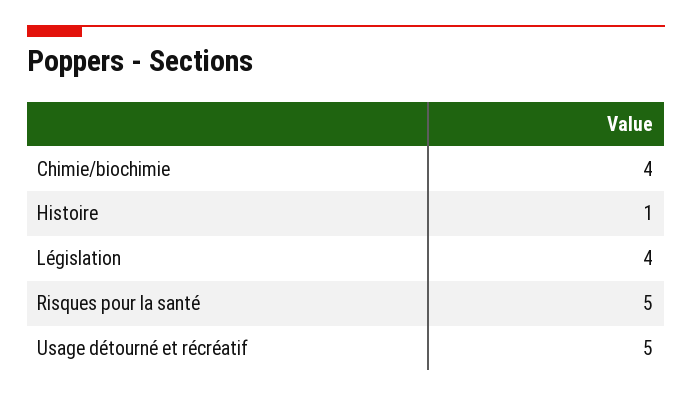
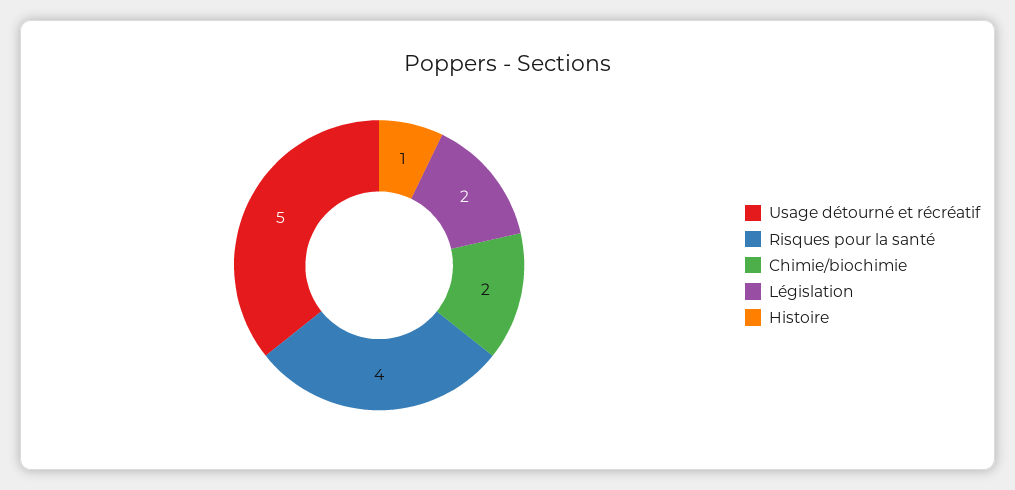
  {
-   "Chimie/biochimie": 4,
+   "Chimie/biochimie": 2,
    "Histoire": 1,
-   "Législation": 4,
+   "Législation": 2,
-   "Risques pour la santé": 5,
+   "Risques pour la santé": 4,
    "Usage détourné et récréatif": 5
  }

